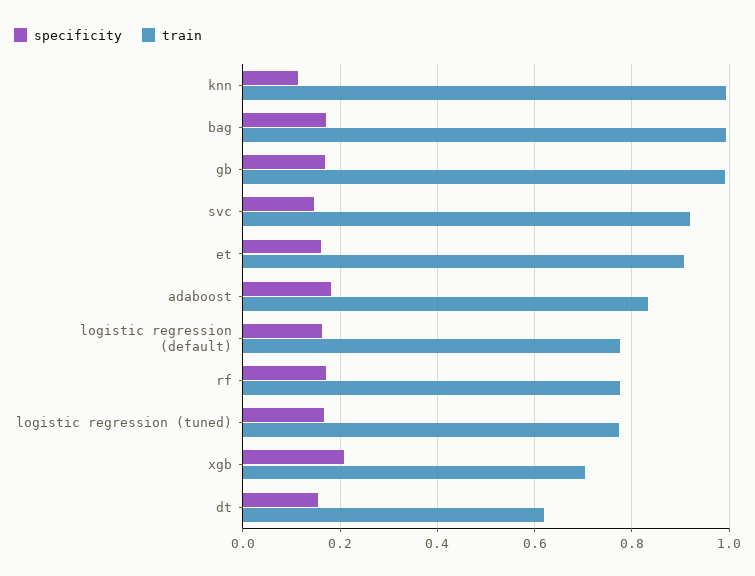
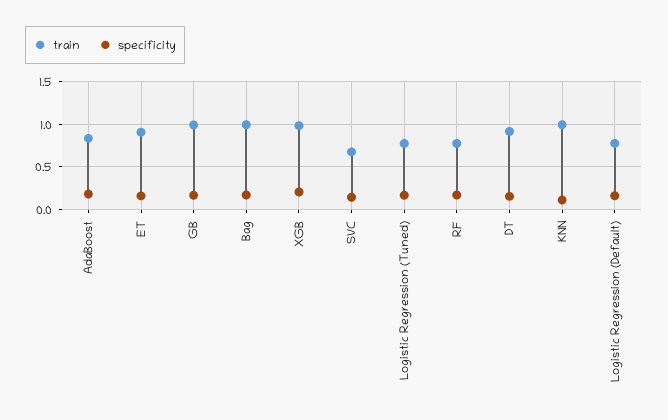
  {
    "specificity": {
      "knn": 0.12,
      "bag": 0.18,
      "gb": 0.16,
      "svc": 0.14,
      "et": 0.16,
      "adaboost": 0.18,
      "logistic regression (default)": 0.16,
      "rf": 0.18,
      "logistic regression (tuned)": 0.16,
      "xgb": 0.2,
      "dt": 0.16
    },
    "train": {
      "knn": 1,
      "bag": 1,
      "gb": 1,
-     "svc": 0.92,
+     "svc": 0.7,
      "et": 0.9,
      "adaboost": 0.84,
      "logistic regression (default)": 0.78,
      "rf": 0.78,
      "logistic regression (tuned)": 0.78,
-     "xgb": 0.7,
+     "xgb": 1,
-     "dt": 0.62
+     "dt": 0.9
    }
  }

